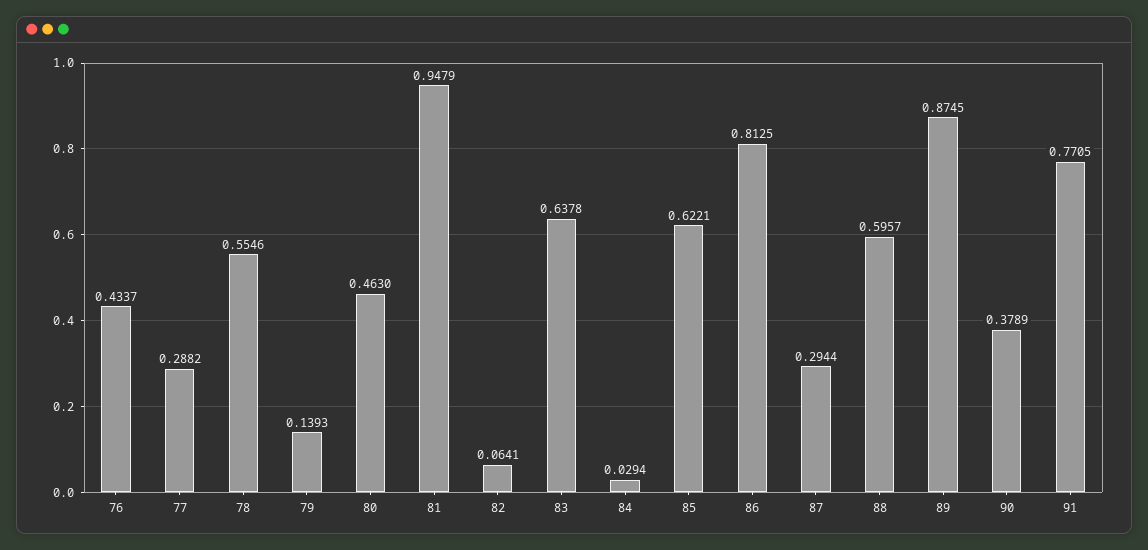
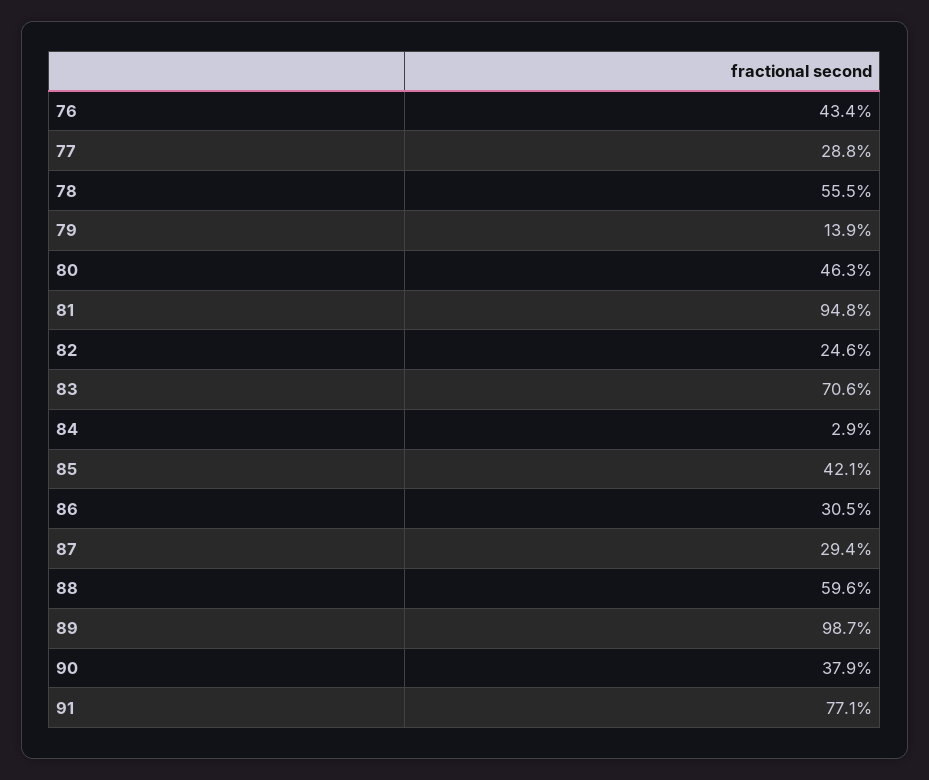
  {
    "76": 0.4337,
    "77": 0.2882,
    "78": 0.5546,
    "79": 0.1393,
    "80": 0.463,
    "81": 0.9479,
-   "82": 0.0641,
+   "82": 0.246,
-   "83": 0.6378,
+   "83": 0.706,
    "84": 0.0294,
-   "85": 0.6221,
+   "85": 0.421,
-   "86": 0.8125,
+   "86": 0.305,
    "87": 0.2944,
    "88": 0.5957,
-   "89": 0.8745,
+   "89": 0.987,
    "90": 0.3789,
    "91": 0.7705
  }

